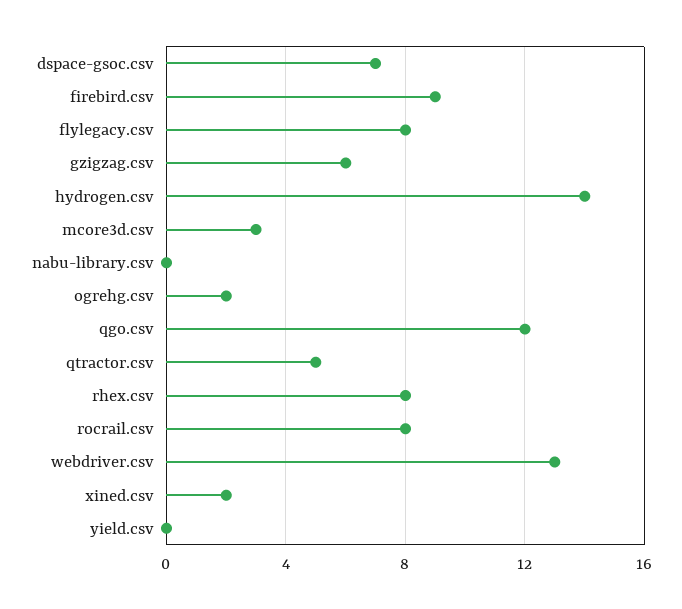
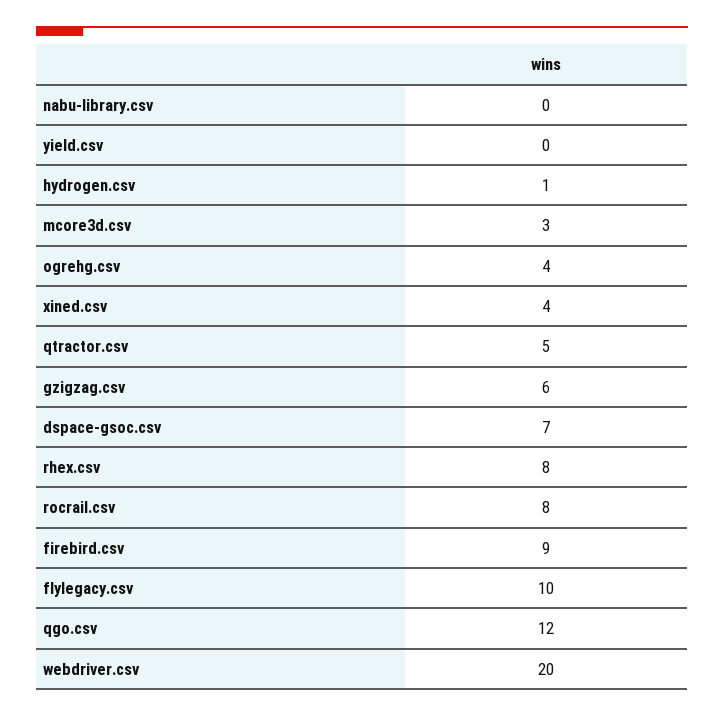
  {
    "dspace-gsoc.csv": 7,
    "firebird.csv": 9,
-   "flylegacy.csv": 8,
+   "flylegacy.csv": 10,
    "gzigzag.csv": 6,
-   "hydrogen.csv": 14,
+   "hydrogen.csv": 1,
    "mcore3d.csv": 3,
    "nabu-library.csv": 0,
-   "ogrehg.csv": 2,
+   "ogrehg.csv": 4,
    "qgo.csv": 12,
    "qtractor.csv": 5,
    "rhex.csv": 8,
    "rocrail.csv": 8,
-   "webdriver.csv": 13,
+   "webdriver.csv": 20,
-   "xined.csv": 2,
+   "xined.csv": 4,
    "yield.csv": 0
  }

